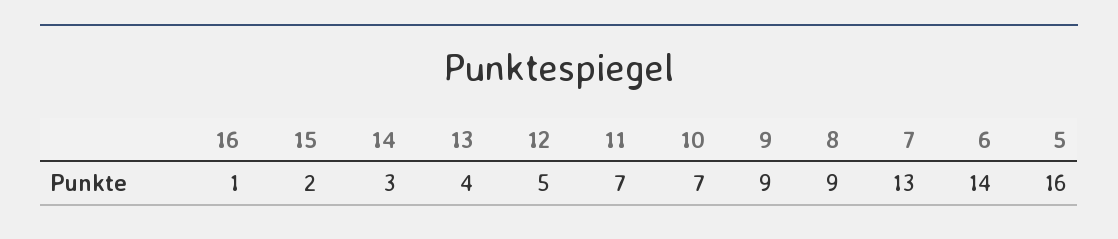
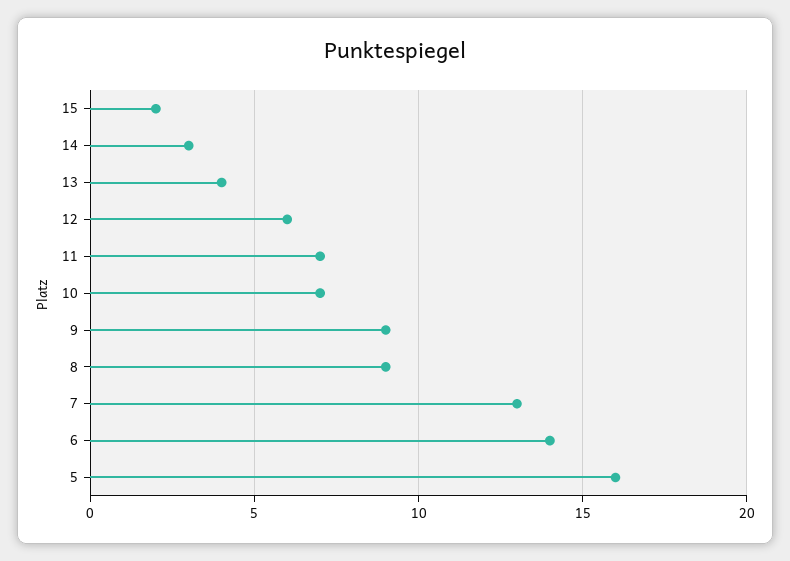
  {
-   "16": 1,
    "15": 2,
    "14": 3,
    "13": 4,
-   "12": 5,
+   "12": 6,
    "11": 7,
    "10": 7,
    "9": 9,
    "8": 9,
    "7": 13,
    "6": 14,
    "5": 16
  }

